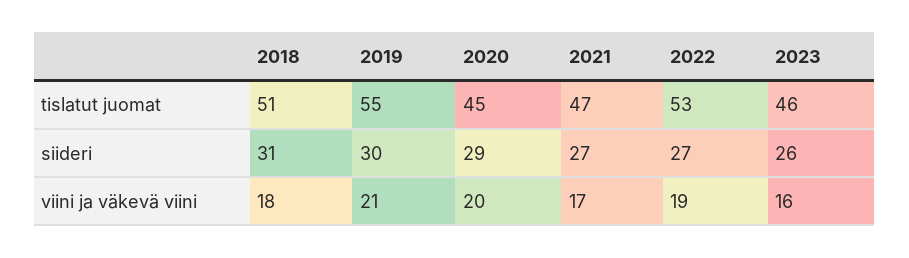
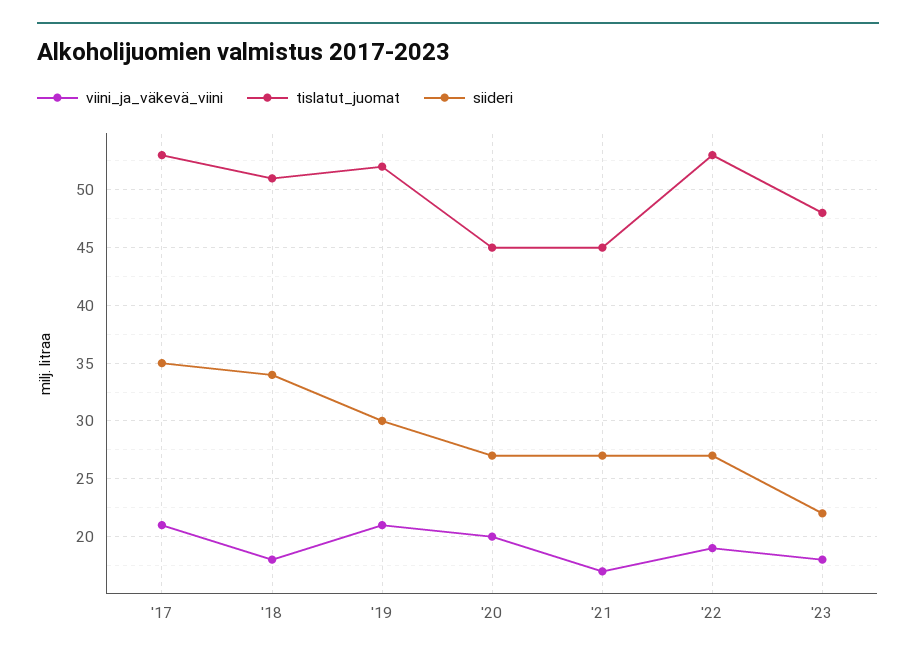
  {
    "tislatut juomat": {
      "2018": 51,
-     "2019": 55,
+     "2019": 52,
      "2020": 45,
-     "2021": 47,
+     "2021": 45,
      "2022": 53,
-     "2023": 46
+     "2023": 48,
+     "'17": 53
    },
    "siideri": {
-     "2018": 31,
+     "2018": 34,
      "2019": 30,
-     "2020": 29,
+     "2020": 27,
      "2021": 27,
      "2022": 27,
-     "2023": 26
+     "2023": 22,
+     "'17": 35
    },
    "viini ja väkevä viini": {
      "2018": 18,
      "2019": 21,
      "2020": 20,
      "2021": 17,
      "2022": 19,
-     "2023": 16
+     "2023": 18,
+     "'17": 21
    }
  }

